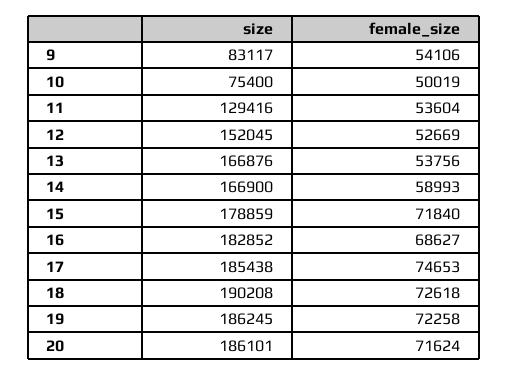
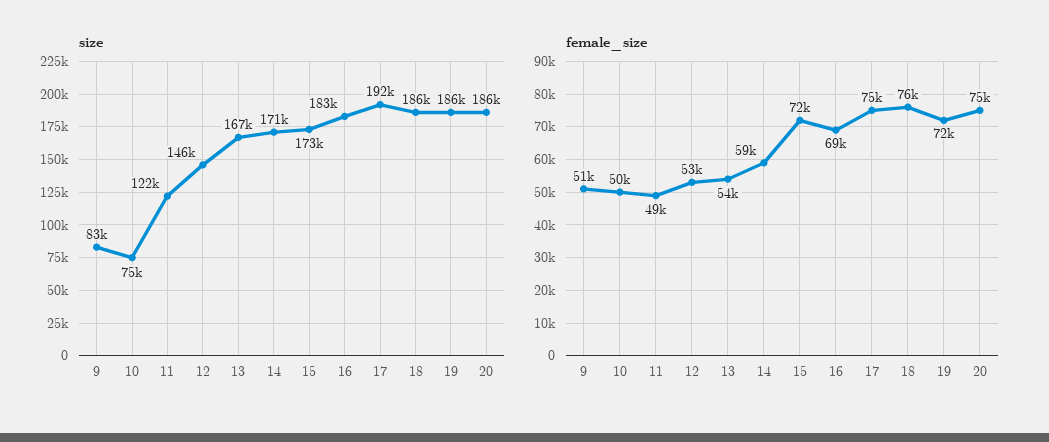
  {
    "size": {
      "9": 83117,
      "10": 75400,
-     "11": 129416,
+     "11": 122000,
-     "12": 152045,
+     "12": 146000,
      "13": 166876,
-     "14": 166900,
+     "14": 171000,
-     "15": 178859,
+     "15": 173000,
      "16": 182852,
-     "17": 185438,
+     "17": 192000,
-     "18": 190208,
+     "18": 186000,
      "19": 186245,
      "20": 186101
    },
    "female_size": {
-     "9": 54106,
+     "9": 51000,
      "10": 50019,
-     "11": 53604,
+     "11": 49000,
      "12": 52669,
      "13": 53756,
      "14": 58993,
      "15": 71840,
      "16": 68627,
      "17": 74653,
-     "18": 72618,
+     "18": 76000,
      "19": 72258,
-     "20": 71624
+     "20": 75000
    }
  }

